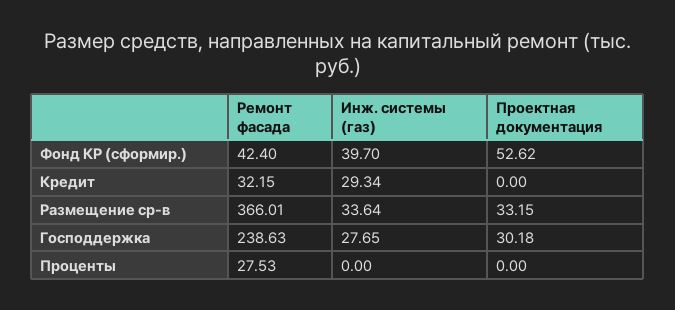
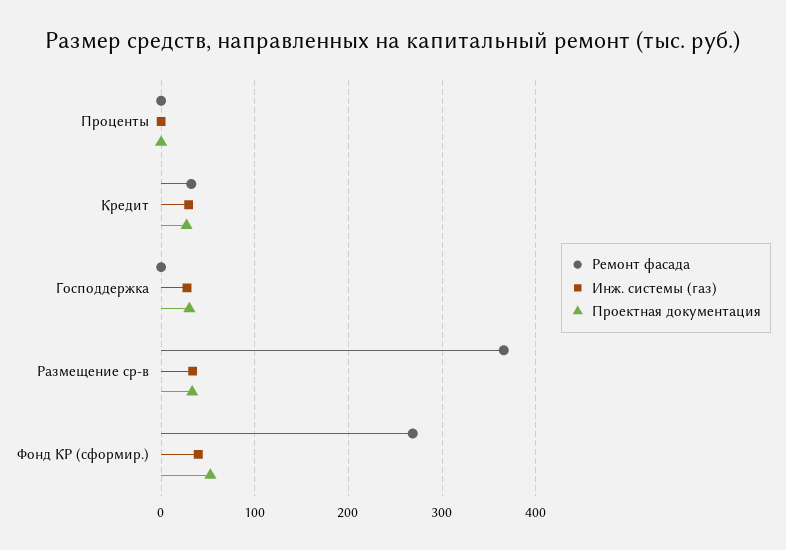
  {
    "Ремонт фасада": {
-     "Фонд КР (сформир.)": 42.4,
+     "Фонд КР (сформир.)": 270,
      "Кредит": 32.15,
      "Размещение ср-в": 366.01,
-     "Господдержка": 238.63,
+     "Господдержка": 0,
-     "Проценты": 27.53
+     "Проценты": 0
    },
    "Инж. системы (газ)": {
      "Фонд КР (сформир.)": 39.7,
      "Кредит": 29.34,
      "Размещение ср-в": 33.64,
      "Господдержка": 27.65,
      "Проценты": 0
    },
    "Проектная документация": {
      "Фонд КР (сформир.)": 52.62,
-     "Кредит": 0,
+     "Кредит": 30,
      "Размещение ср-в": 33.15,
      "Господдержка": 30.18,
      "Проценты": 0
    }
  }

